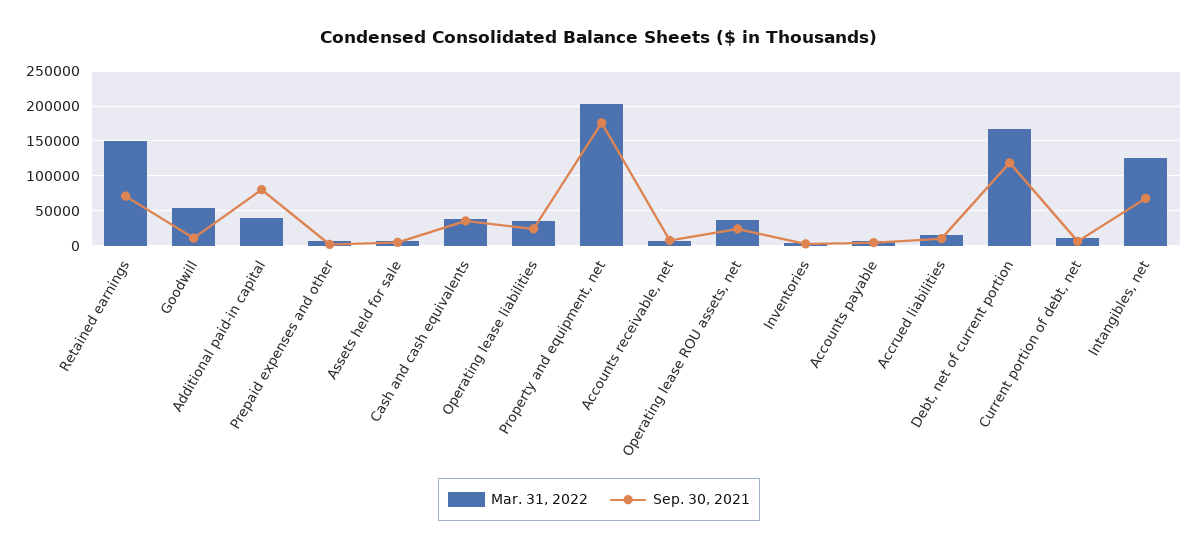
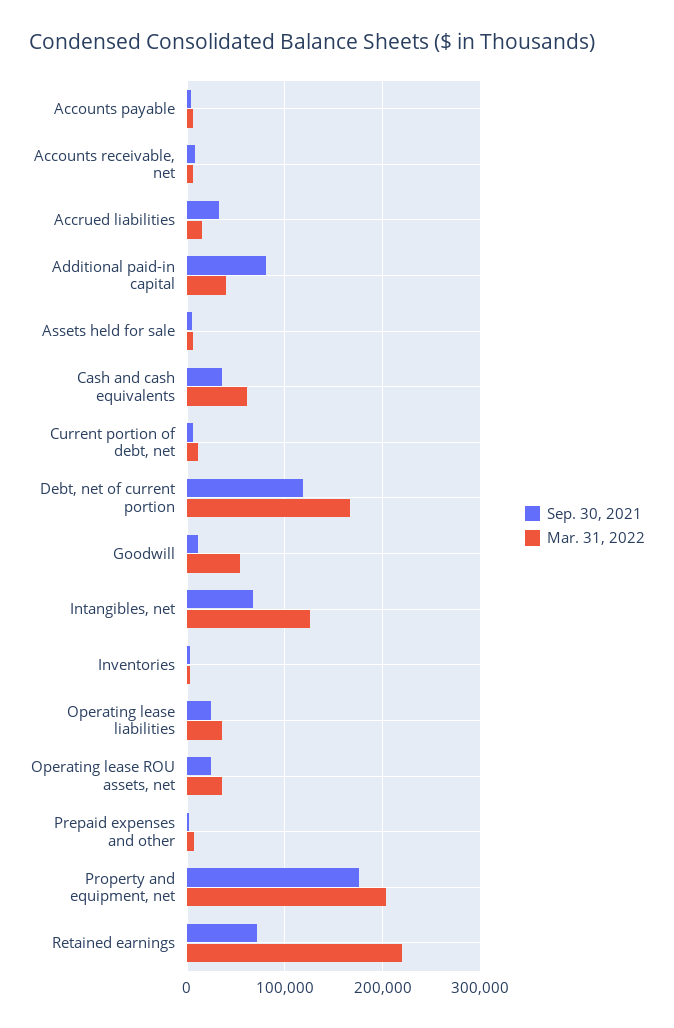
  {
    "Mar. 31, 2022": {
-     "Retained earnings": 150000,
+     "Retained earnings": 220000,
      "Goodwill": 50000,
      "Additional paid-in capital": 40000,
      "Prepaid expenses and other": 10000,
      "Assets held for sale": 10000,
-     "Cash and cash equivalents": 40000,
+     "Cash and cash equivalents": 60000,
      "Operating lease liabilities": 40000,
      "Property and equipment, net": 200000,
      "Accounts receivable, net": 10000,
      "Operating lease ROU assets, net": 40000,
      "Inventories": 0,
      "Accounts payable": 10000,
      "Accrued liabilities": 20000,
      "Debt, net of current portion": 170000,
      "Current portion of debt, net": 10000,
      "Intangibles, net": 130000
    },
    "Sep. 30, 2021": {
      "Retained earnings": 70000,
      "Goodwill": 10000,
      "Additional paid-in capital": 80000,
      "Prepaid expenses and other": 0,
      "Assets held for sale": 0,
      "Cash and cash equivalents": 40000,
      "Operating lease liabilities": 20000,
      "Property and equipment, net": 180000,
      "Accounts receivable, net": 10000,
      "Operating lease ROU assets, net": 20000,
      "Inventories": 0,
      "Accounts payable": 0,
-     "Accrued liabilities": 10000,
+     "Accrued liabilities": 30000,
      "Debt, net of current portion": 120000,
      "Current portion of debt, net": 10000,
      "Intangibles, net": 70000
    }
  }

